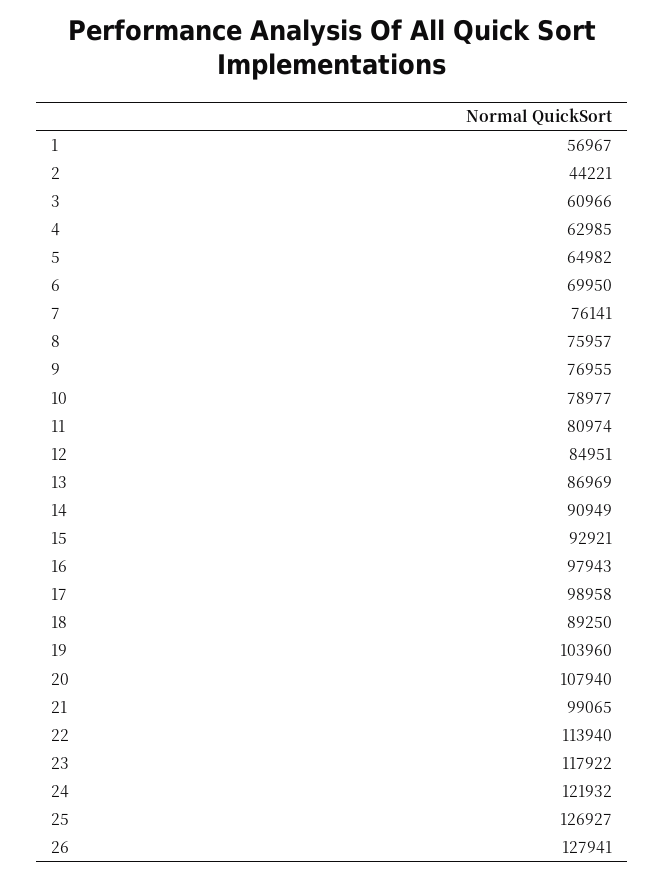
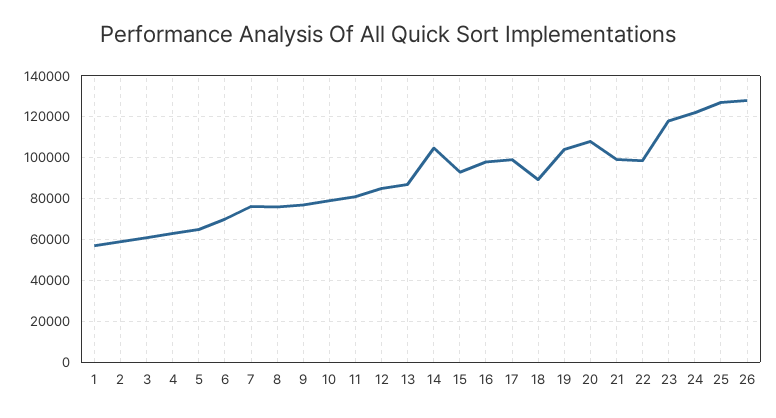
  {
    "1": 56967,
-   "2": 44221,
+   "2": 60000,
    "3": 60966,
    "4": 62985,
    "5": 64982,
    "6": 69950,
    "7": 76141,
    "8": 75957,
    "9": 76955,
    "10": 78977,
    "11": 80974,
    "12": 84951,
    "13": 86969,
-   "14": 90949,
+   "14": 105000,
    "15": 92921,
    "16": 97943,
    "17": 98958,
    "18": 89250,
    "19": 103960,
    "20": 107940,
    "21": 99065,
-   "22": 113940,
+   "22": 100000,
    "23": 117922,
    "24": 121932,
    "25": 126927,
    "26": 127941
  }

